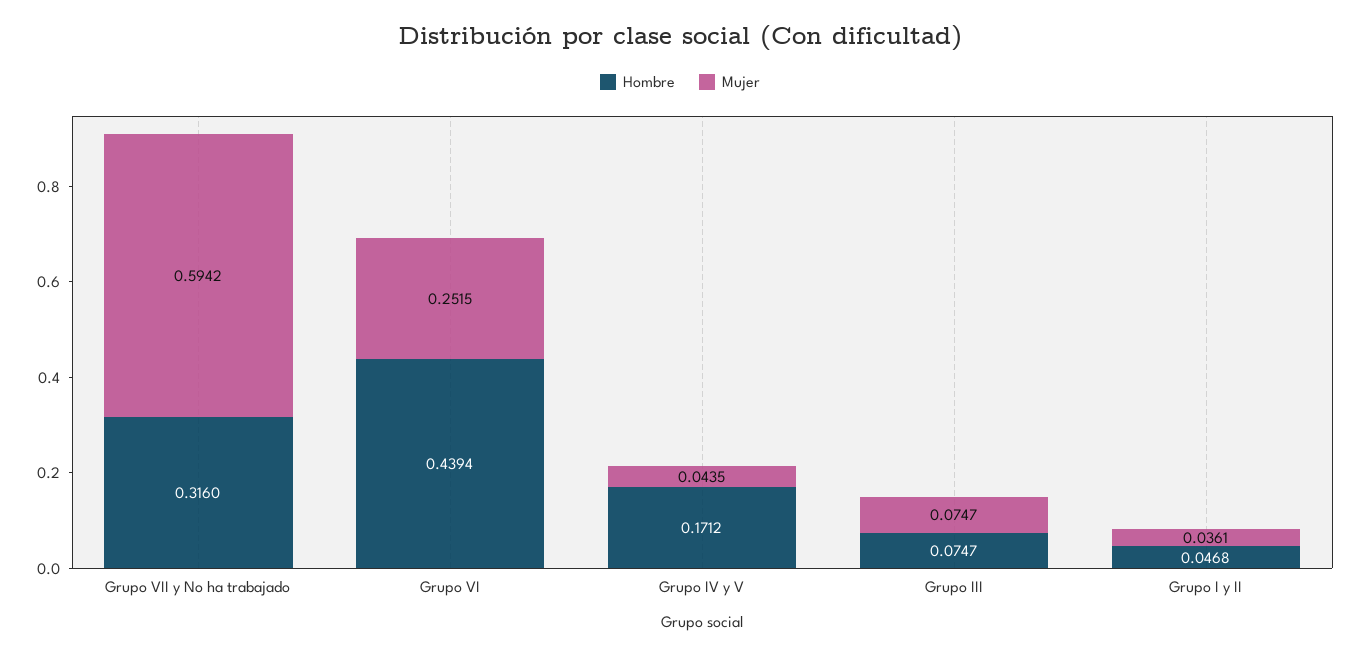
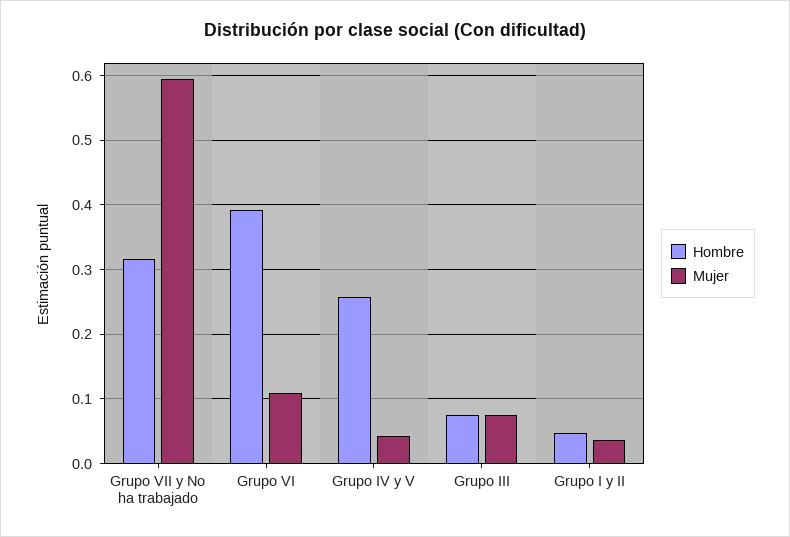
  {
    "Hombre": {
      "Grupo VII y No ha trabajado": 0.316,
-     "Grupo VI": 0.4394,
+     "Grupo VI": 0.39,
-     "Grupo IV y V": 0.1712,
+     "Grupo IV y V": 0.26,
      "Grupo III": 0.0747,
      "Grupo I y II": 0.0468
    },
    "Mujer": {
      "Grupo VII y No ha trabajado": 0.5942,
-     "Grupo VI": 0.2515,
+     "Grupo VI": 0.11,
      "Grupo IV y V": 0.0435,
      "Grupo III": 0.0747,
      "Grupo I y II": 0.0361
    }
  }

